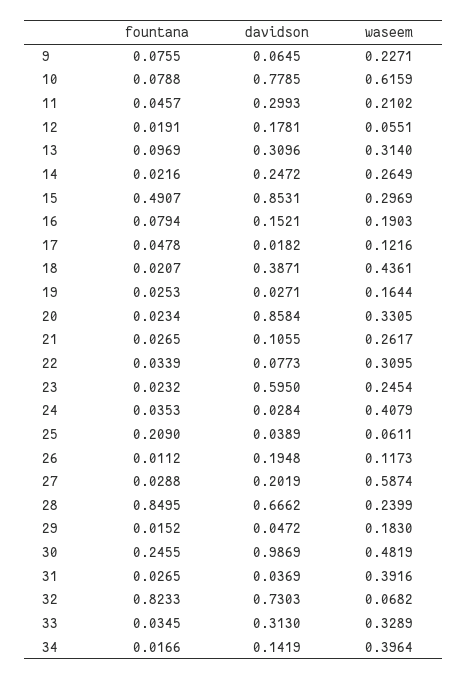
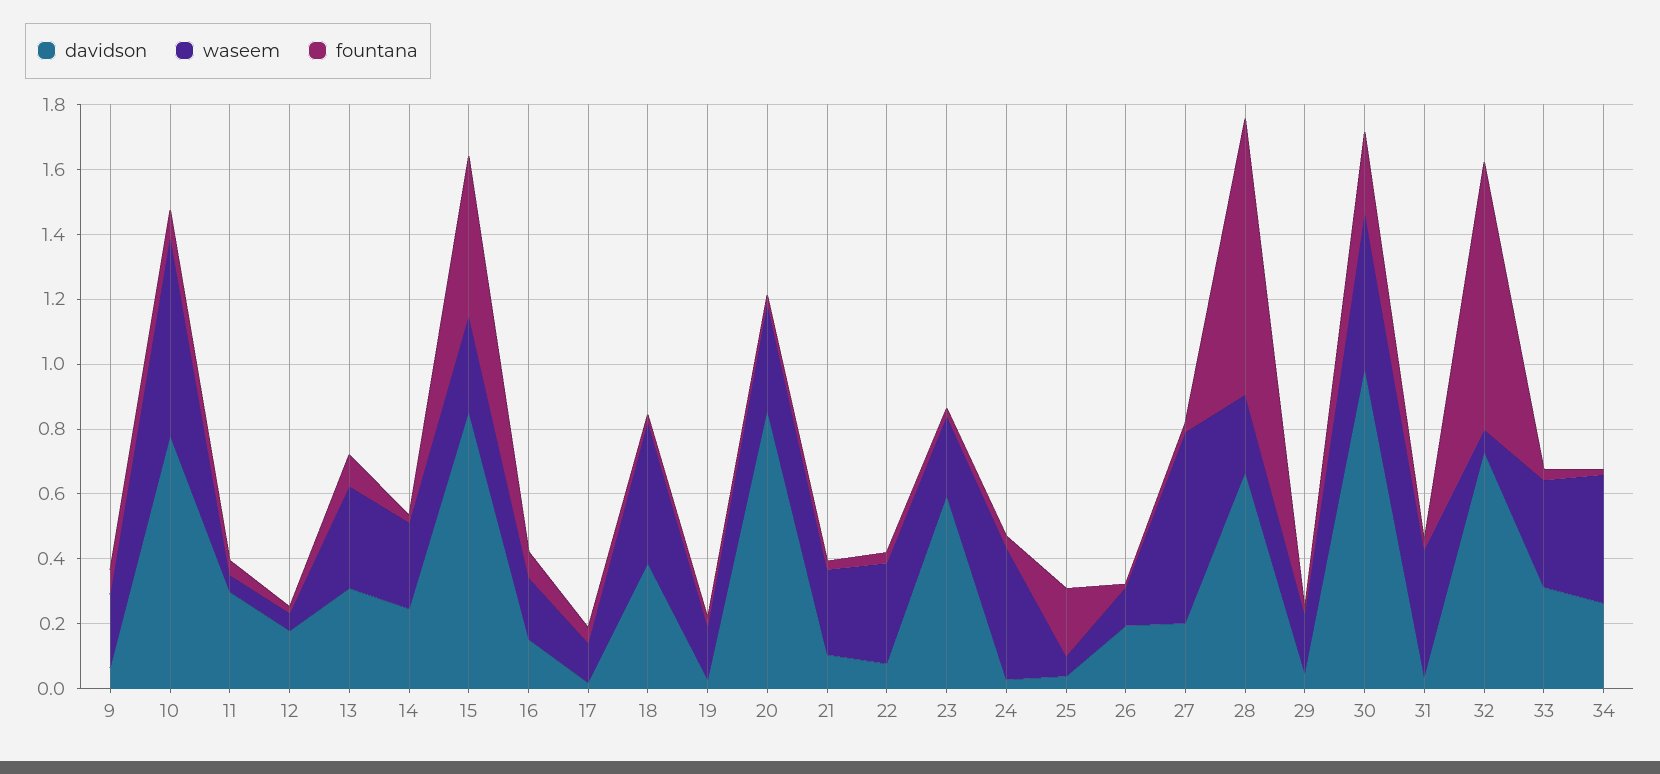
  {
    "fountana": {
      "9": 0.0755,
      "10": 0.0788,
      "11": 0.0457,
      "12": 0.0191,
      "13": 0.0969,
      "14": 0.0216,
      "15": 0.4907,
      "16": 0.0794,
      "17": 0.0478,
      "18": 0.0207,
      "19": 0.0253,
      "20": 0.0234,
      "21": 0.0265,
      "22": 0.0339,
      "23": 0.0232,
      "24": 0.0353,
      "25": 0.209,
      "26": 0.0112,
      "27": 0.0288,
      "28": 0.8495,
      "29": 0.0152,
      "30": 0.2455,
      "31": 0.0265,
      "32": 0.8233,
      "33": 0.0345,
      "34": 0.0166
    },
    "davidson": {
      "9": 0.0645,
      "10": 0.7785,
      "11": 0.2993,
      "12": 0.1781,
      "13": 0.3096,
      "14": 0.2472,
      "15": 0.8531,
      "16": 0.1521,
      "17": 0.0182,
      "18": 0.3871,
      "19": 0.0271,
      "20": 0.8584,
      "21": 0.1055,
      "22": 0.0773,
      "23": 0.595,
      "24": 0.0284,
      "25": 0.0389,
      "26": 0.1948,
      "27": 0.2019,
      "28": 0.6662,
      "29": 0.0472,
      "30": 0.9869,
      "31": 0.0369,
      "32": 0.7303,
      "33": 0.313,
-     "34": 0.1419
+     "34": 0.25
    },
    "waseem": {
      "9": 0.2271,
      "10": 0.6159,
-     "11": 0.2102,
+     "11": 0.05,
      "12": 0.0551,
      "13": 0.314,
      "14": 0.2649,
      "15": 0.2969,
      "16": 0.1903,
      "17": 0.1216,
      "18": 0.4361,
      "19": 0.1644,
      "20": 0.3305,
      "21": 0.2617,
      "22": 0.3095,
      "23": 0.2454,
      "24": 0.4079,
      "25": 0.0611,
      "26": 0.1173,
      "27": 0.5874,
      "28": 0.2399,
      "29": 0.183,
      "30": 0.4819,
      "31": 0.3916,
      "32": 0.0682,
      "33": 0.3289,
      "34": 0.3964
    }
  }

